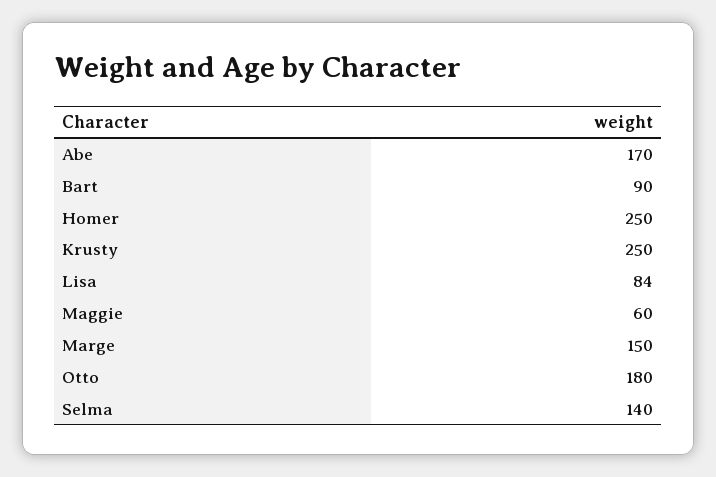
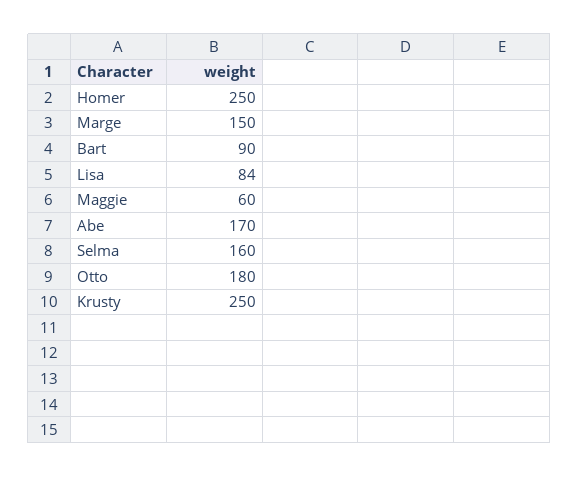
  {
    "Abe": 170,
    "Bart": 90,
    "Homer": 250,
    "Krusty": 250,
    "Lisa": 84,
    "Maggie": 60,
    "Marge": 150,
    "Otto": 180,
-   "Selma": 140
+   "Selma": 160
  }

